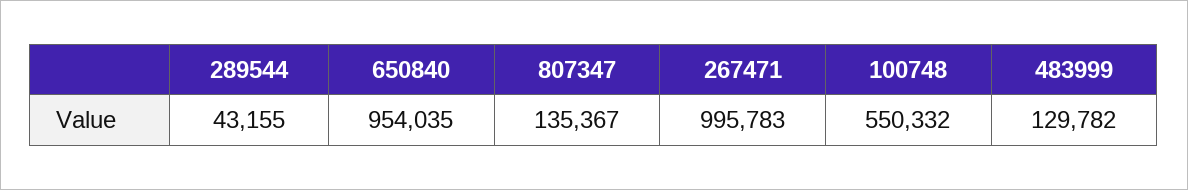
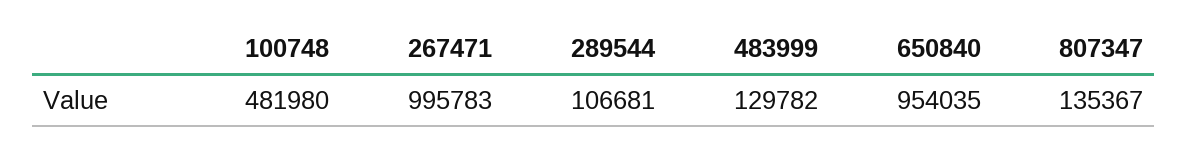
  {
-   "289544": 43155,
+   "289544": 106681,
    "650840": 954035,
    "807347": 135367,
    "267471": 995783,
-   "100748": 550332,
+   "100748": 481980,
    "483999": 129782
  }

